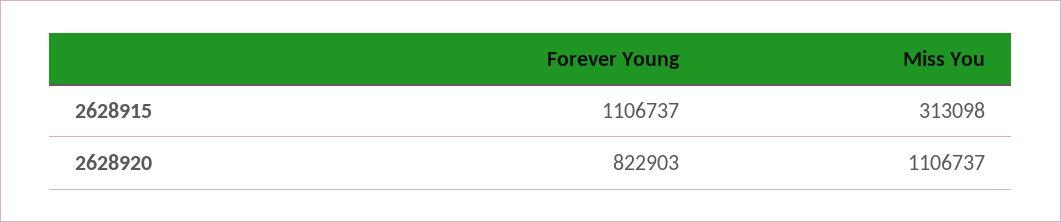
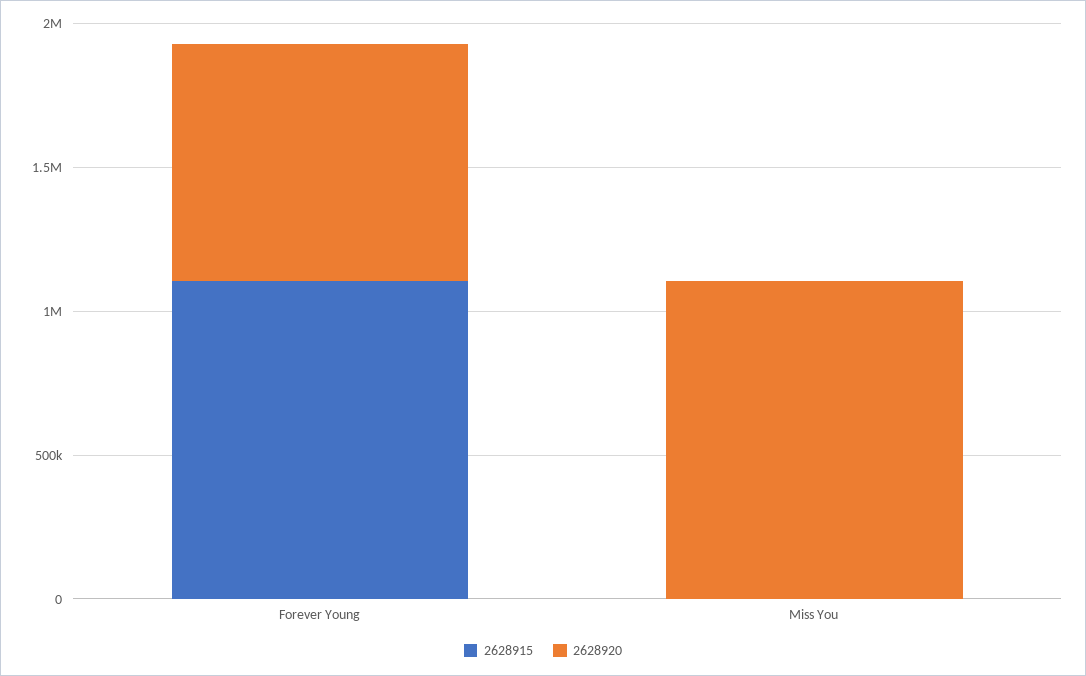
  {
    "2628915": {
      "Forever Young": 1106737,
-     "Miss You": 313098
+     "Miss You": 0
    },
    "2628920": {
      "Forever Young": 822903,
      "Miss You": 1106737
    }
  }

